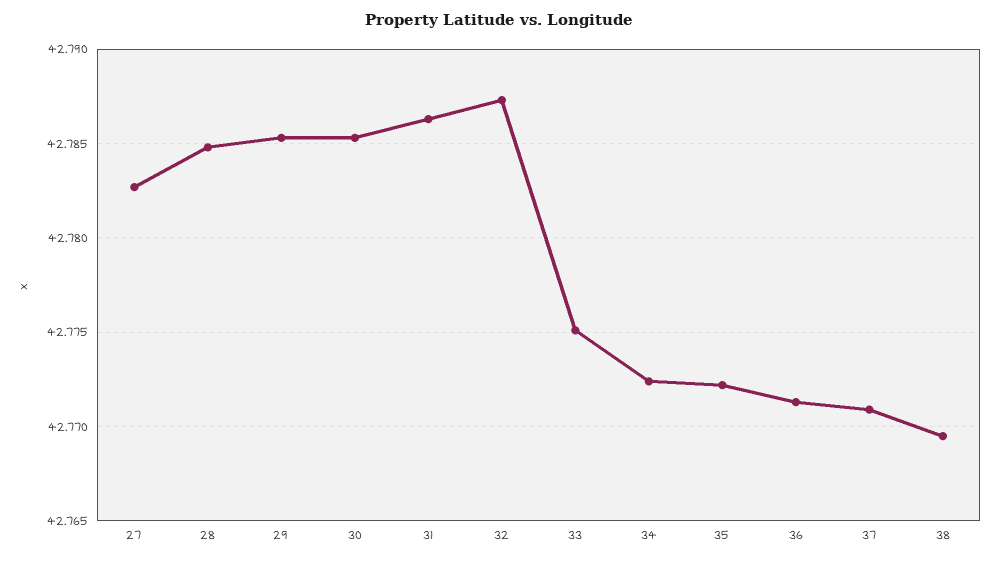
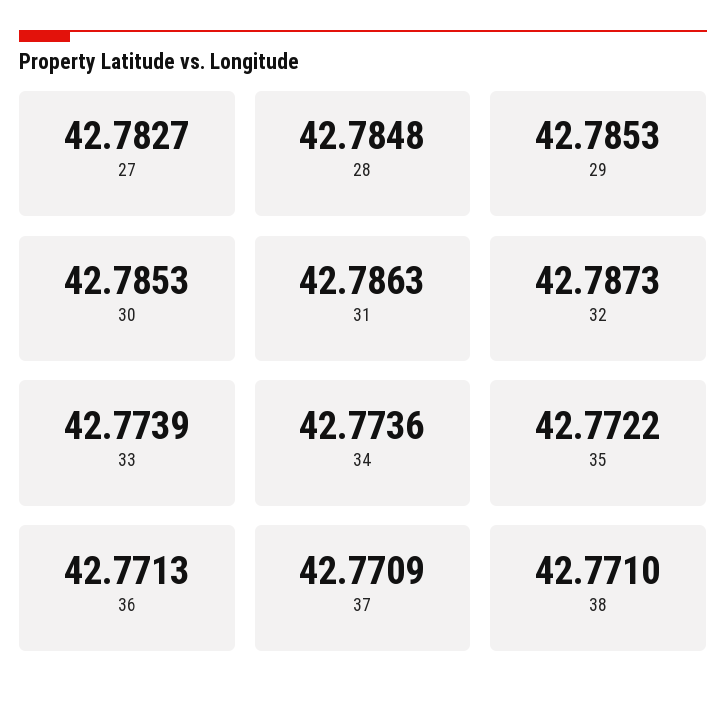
  {
    "27": 42.7827,
    "28": 42.7848,
    "29": 42.7853,
    "30": 42.7853,
    "31": 42.7863,
    "32": 42.7873,
-   "33": 42.775,
+   "33": 42.7739,
-   "34": 42.7725,
+   "34": 42.7736,
    "35": 42.7722,
    "36": 42.7713,
    "37": 42.7709,
-   "38": 42.7695
+   "38": 42.771
  }

